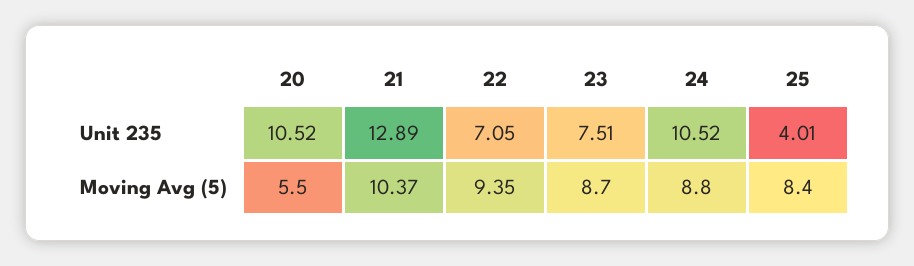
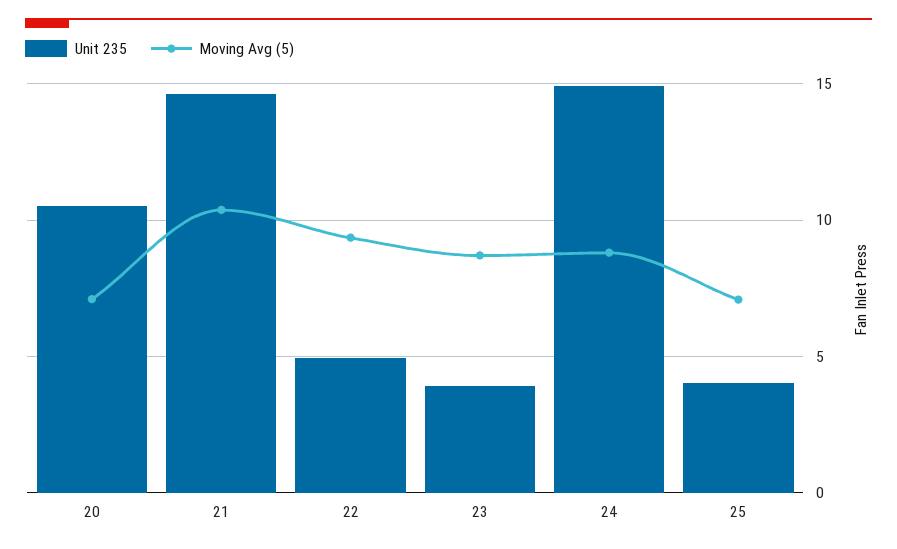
  {
    "Unit 235": {
      "20": 10.52,
-     "21": 12.89,
+     "21": 14.5,
-     "22": 7.05,
+     "22": 5,
-     "23": 7.51,
+     "23": 4,
-     "24": 10.52,
+     "24": 15,
      "25": 4.01
    },
    "Moving Avg (5)": {
-     "20": 5.5,
+     "20": 7,
      "21": 10.37,
      "22": 9.35,
      "23": 8.7,
      "24": 8.8,
-     "25": 8.4
+     "25": 7
    }
  }

